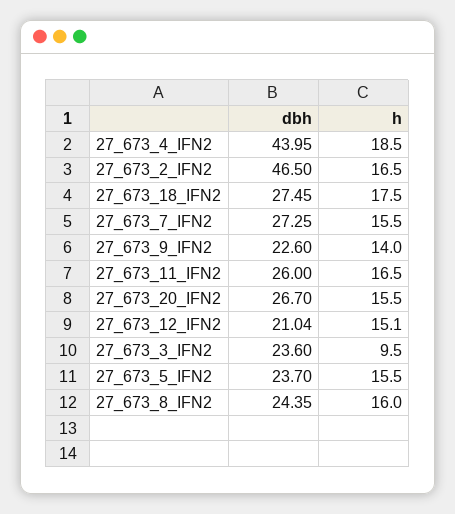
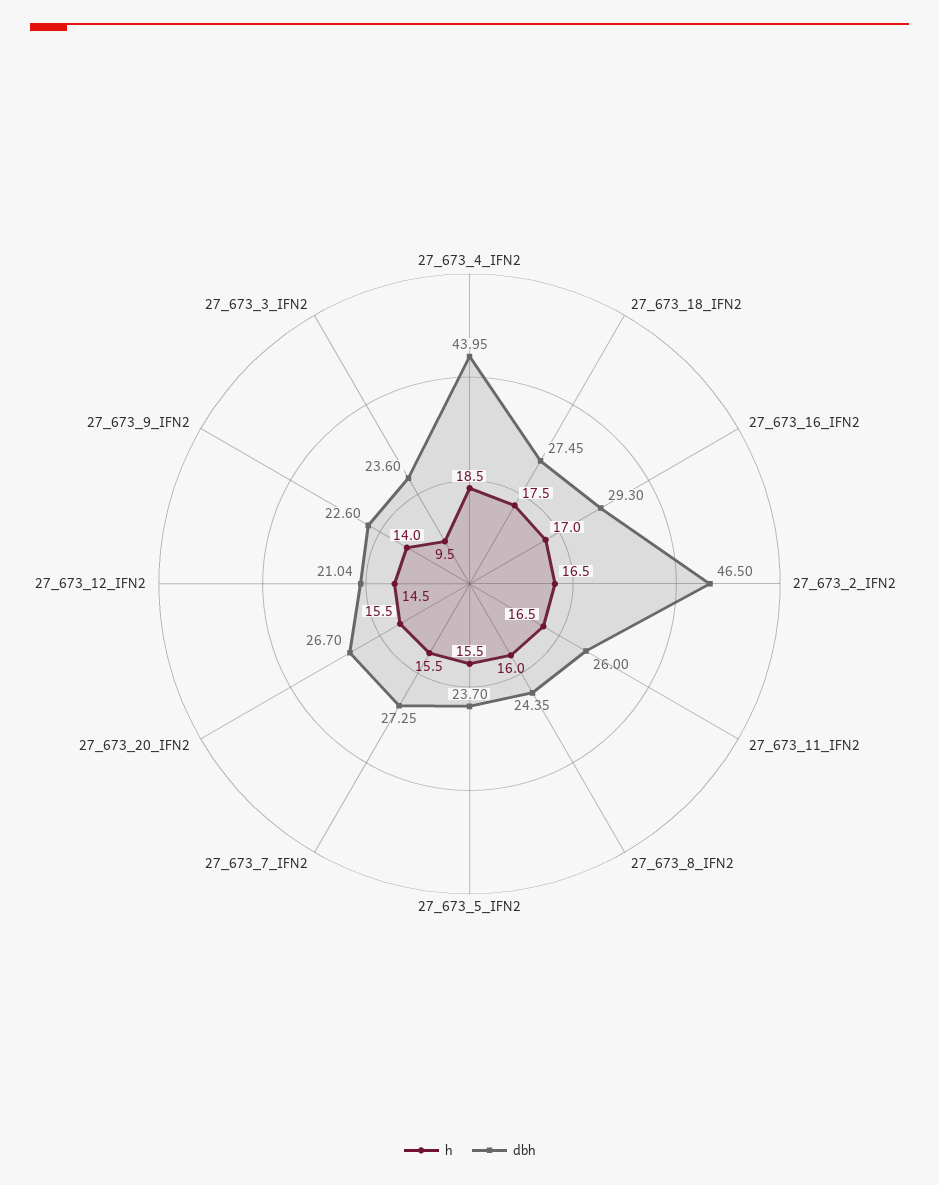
  {
    "dbh": {
      "27_673_4_IFN2": 43.95,
      "27_673_2_IFN2": 46.5,
      "27_673_18_IFN2": 27.45,
      "27_673_7_IFN2": 27.25,
      "27_673_9_IFN2": 22.6,
      "27_673_11_IFN2": 26,
      "27_673_20_IFN2": 26.7,
      "27_673_12_IFN2": 21.04,
      "27_673_3_IFN2": 23.6,
      "27_673_5_IFN2": 23.7,
-     "27_673_8_IFN2": 24.35
+     "27_673_8_IFN2": 24.35,
+     "27_673_16_IFN2": 29.3
    },
    "h": {
      "27_673_4_IFN2": 18.5,
      "27_673_2_IFN2": 16.5,
      "27_673_18_IFN2": 17.5,
      "27_673_7_IFN2": 15.5,
      "27_673_9_IFN2": 14,
      "27_673_11_IFN2": 16.5,
      "27_673_20_IFN2": 15.5,
-     "27_673_12_IFN2": 15.1,
+     "27_673_12_IFN2": 14.5,
      "27_673_3_IFN2": 9.5,
      "27_673_5_IFN2": 15.5,
-     "27_673_8_IFN2": 16
+     "27_673_8_IFN2": 16,
+     "27_673_16_IFN2": 17
    }
  }

